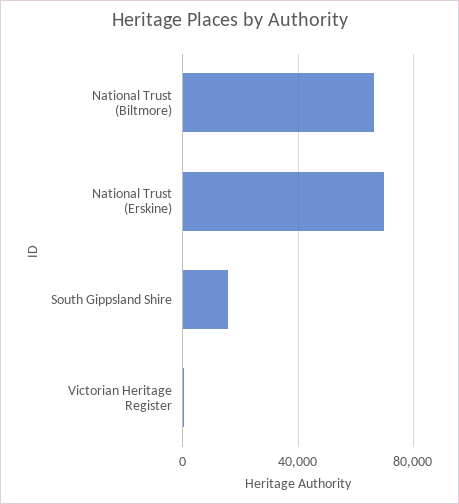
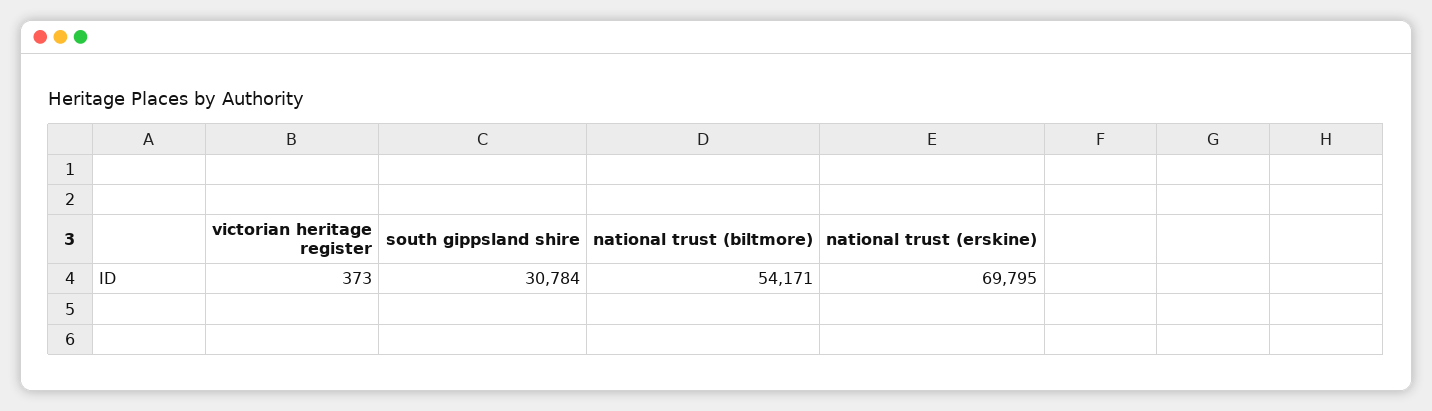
  {
-   "National Trust (Biltmore)": 65000,
+   "National Trust (Biltmore)": 54171,
    "National Trust (Erskine)": 69795,
-   "South Gippsland Shire": 15000,
+   "South Gippsland Shire": 30784,
    "Victorian Heritage Register": 373
  }

